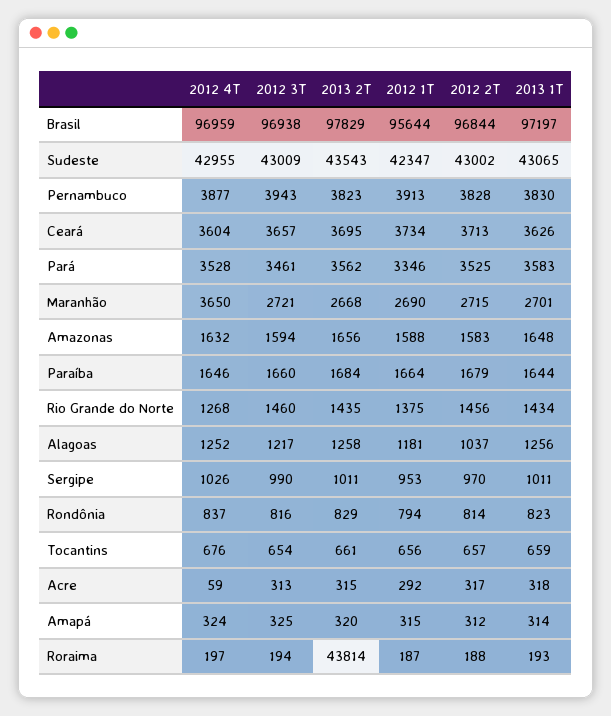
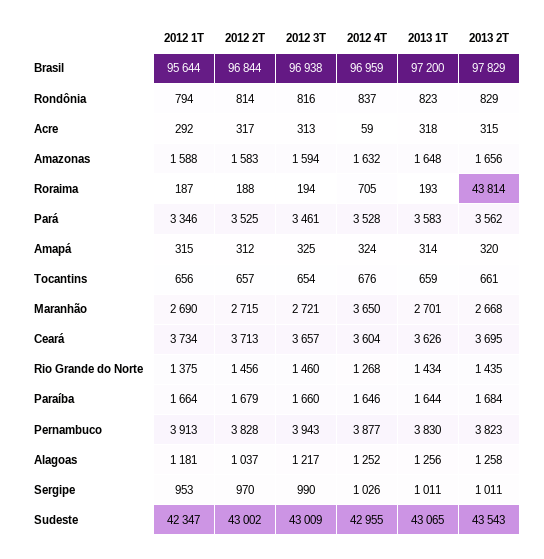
  {
    "2012 4T": {
      "Brasil": 96959,
      "Sudeste": 42955,
      "Pernambuco": 3877,
      "Ceará": 3604,
      "Pará": 3528,
      "Maranhão": 3650,
      "Amazonas": 1632,
      "Paraíba": 1646,
      "Rio Grande do Norte": 1268,
      "Alagoas": 1252,
      "Sergipe": 1026,
      "Rondônia": 837,
      "Tocantins": 676,
      "Acre": 59,
      "Amapá": 324,
-     "Roraima": 197
+     "Roraima": 705
    },
    "2012 3T": {
      "Brasil": 96938,
      "Sudeste": 43009,
      "Pernambuco": 3943,
      "Ceará": 3657,
      "Pará": 3461,
      "Maranhão": 2721,
      "Amazonas": 1594,
      "Paraíba": 1660,
      "Rio Grande do Norte": 1460,
      "Alagoas": 1217,
      "Sergipe": 990,
      "Rondônia": 816,
      "Tocantins": 654,
      "Acre": 313,
      "Amapá": 325,
      "Roraima": 194
    },
    "2013 2T": {
      "Brasil": 97829,
      "Sudeste": 43543,
      "Pernambuco": 3823,
      "Ceará": 3695,
      "Pará": 3562,
      "Maranhão": 2668,
      "Amazonas": 1656,
      "Paraíba": 1684,
      "Rio Grande do Norte": 1435,
      "Alagoas": 1258,
      "Sergipe": 1011,
      "Rondônia": 829,
      "Tocantins": 661,
      "Acre": 315,
      "Amapá": 320,
      "Roraima": 43814
    },
    "2012 1T": {
      "Brasil": 95644,
      "Sudeste": 42347,
      "Pernambuco": 3913,
      "Ceará": 3734,
      "Pará": 3346,
      "Maranhão": 2690,
      "Amazonas": 1588,
      "Paraíba": 1664,
      "Rio Grande do Norte": 1375,
      "Alagoas": 1181,
      "Sergipe": 953,
      "Rondônia": 794,
      "Tocantins": 656,
      "Acre": 292,
      "Amapá": 315,
      "Roraima": 187
    },
    "2012 2T": {
      "Brasil": 96844,
      "Sudeste": 43002,
      "Pernambuco": 3828,
      "Ceará": 3713,
      "Pará": 3525,
      "Maranhão": 2715,
      "Amazonas": 1583,
      "Paraíba": 1679,
      "Rio Grande do Norte": 1456,
      "Alagoas": 1037,
      "Sergipe": 970,
      "Rondônia": 814,
      "Tocantins": 657,
      "Acre": 317,
      "Amapá": 312,
      "Roraima": 188
    },
    "2013 1T": {
-     "Brasil": 97197,
+     "Brasil": 97200,
      "Sudeste": 43065,
      "Pernambuco": 3830,
      "Ceará": 3626,
      "Pará": 3583,
      "Maranhão": 2701,
      "Amazonas": 1648,
      "Paraíba": 1644,
      "Rio Grande do Norte": 1434,
      "Alagoas": 1256,
      "Sergipe": 1011,
      "Rondônia": 823,
      "Tocantins": 659,
      "Acre": 318,
      "Amapá": 314,
      "Roraima": 193
    }
  }

